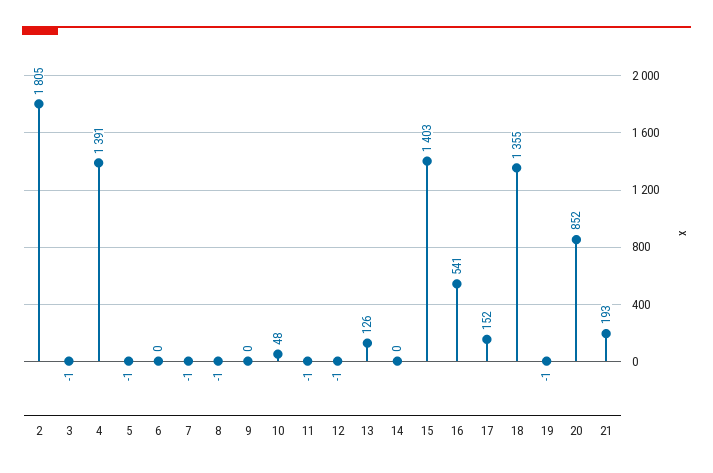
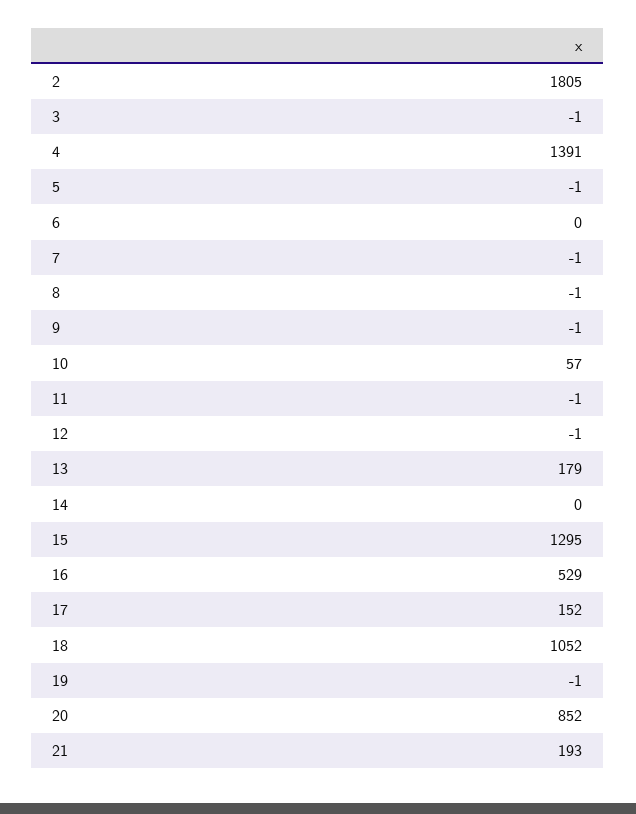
  {
    "2": 1805,
    "3": -1,
    "4": 1391,
    "5": -1,
    "6": 0,
    "7": -1,
    "8": -1,
-   "9": 0,
+   "9": -1,
-   "10": 48,
+   "10": 57,
    "11": -1,
    "12": -1,
-   "13": 126,
+   "13": 179,
    "14": 0,
-   "15": 1403,
+   "15": 1295,
-   "16": 541,
+   "16": 529,
    "17": 152,
-   "18": 1355,
+   "18": 1052,
    "19": -1,
    "20": 852,
    "21": 193
  }

